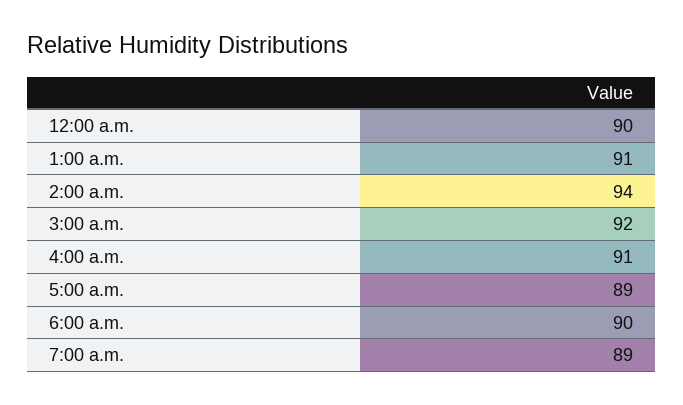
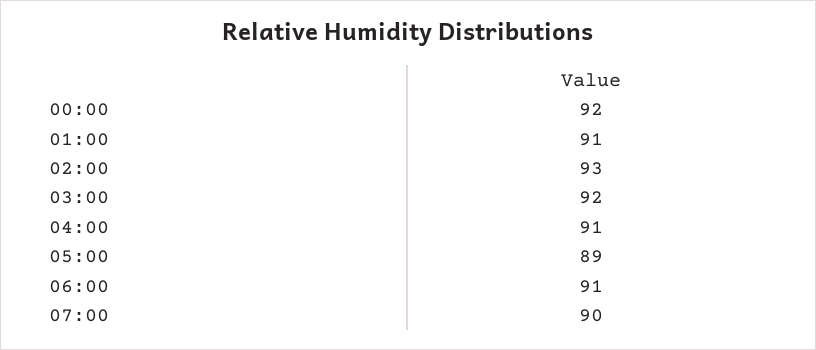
  {
-   "12:00 a.m.": 90,
+   "12:00 a.m.": 92,
    "1:00 a.m.": 91,
-   "2:00 a.m.": 94,
+   "2:00 a.m.": 93,
    "3:00 a.m.": 92,
    "4:00 a.m.": 91,
    "5:00 a.m.": 89,
-   "6:00 a.m.": 90,
+   "6:00 a.m.": 91,
-   "7:00 a.m.": 89
+   "7:00 a.m.": 90
  }

